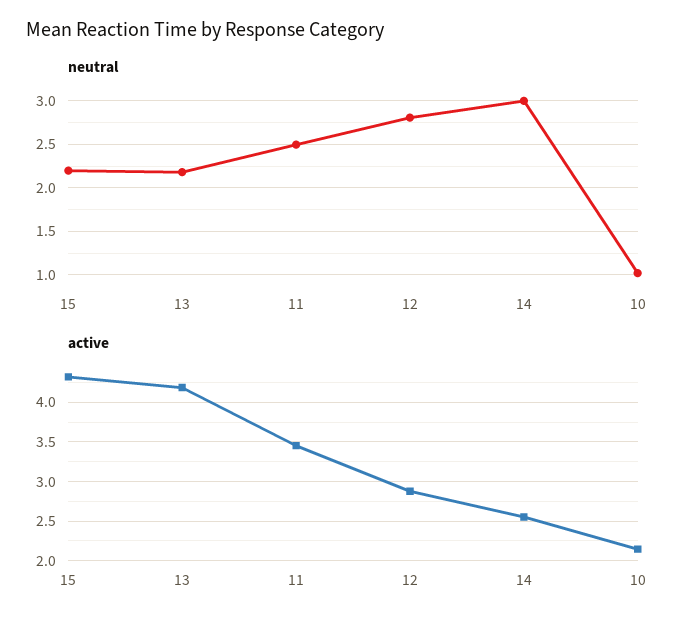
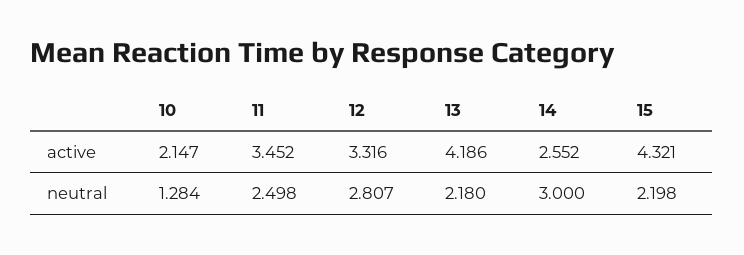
  {
    "neutral": {
      "15": 2.198,
      "13": 2.18,
      "11": 2.498,
      "12": 2.807,
      "14": 3,
-     "10": 1
+     "10": 1.284
    },
    "active": {
      "15": 4.321,
      "13": 4.186,
      "11": 3.452,
-     "12": 2.9,
+     "12": 3.316,
      "14": 2.552,
      "10": 2.147
    }
  }

